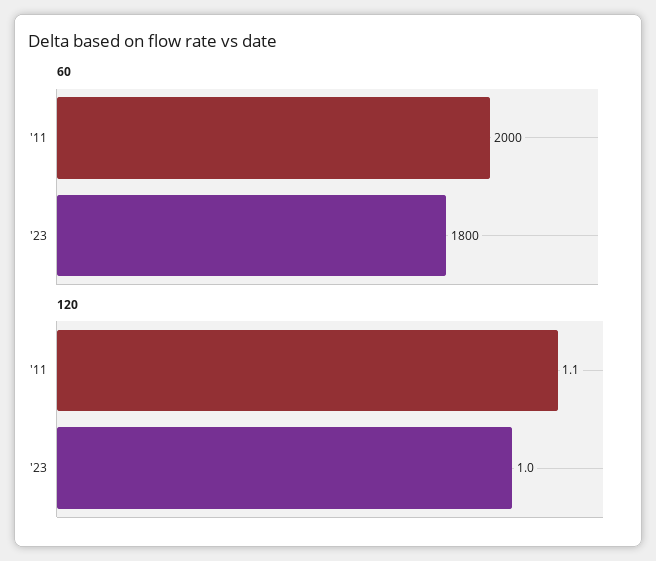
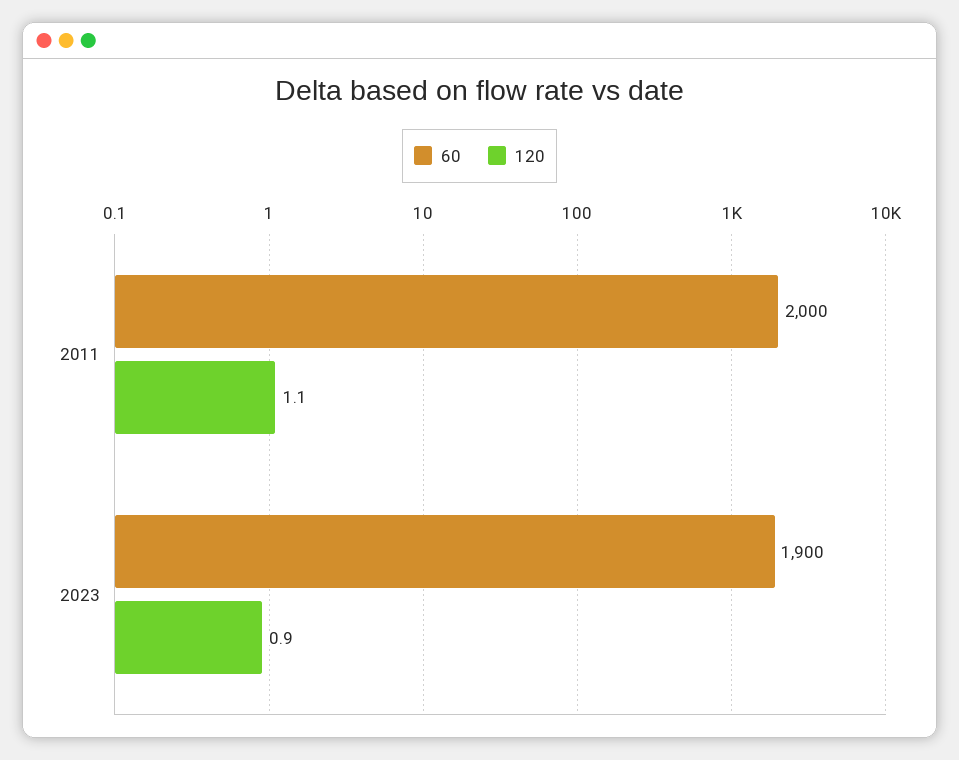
  {
    "60": {
      "'11": 2000,
-     "'23": 1800
+     "'23": 1900
    },
    "120": {
      "'11": 1.1,
-     "'23": 1
+     "'23": 0.9
    }
  }

